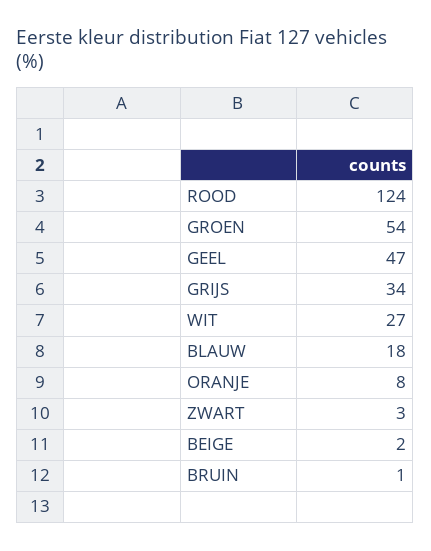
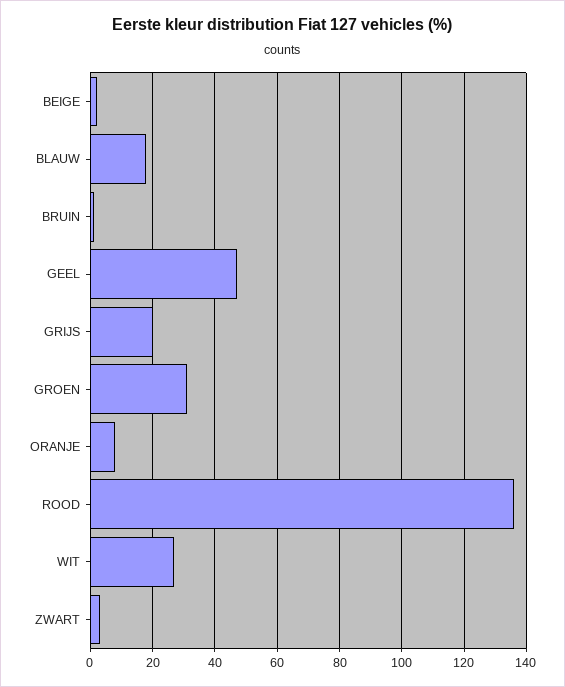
  {
-   "ROOD": 124,
+   "ROOD": 135,
-   "GROEN": 54,
+   "GROEN": 30,
    "GEEL": 47,
-   "GRIJS": 34,
+   "GRIJS": 20,
    "WIT": 27,
    "BLAUW": 18,
    "ORANJE": 8,
    "ZWART": 3,
    "BEIGE": 2,
    "BRUIN": 1
  }

